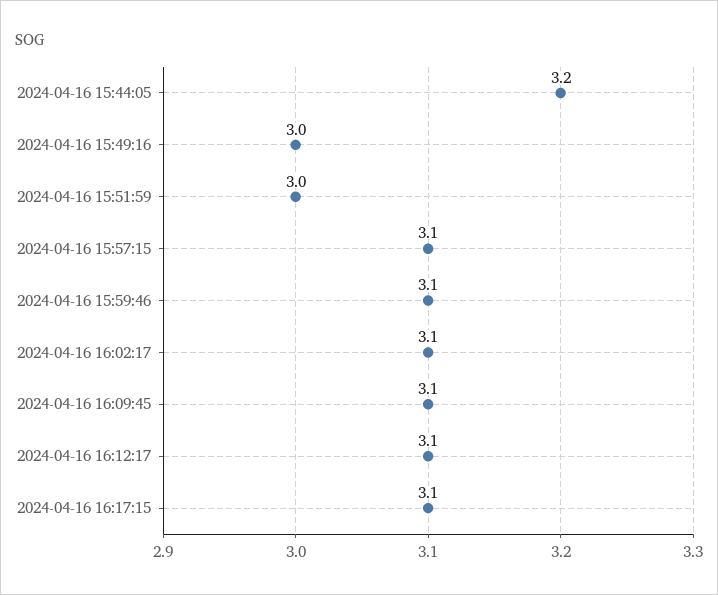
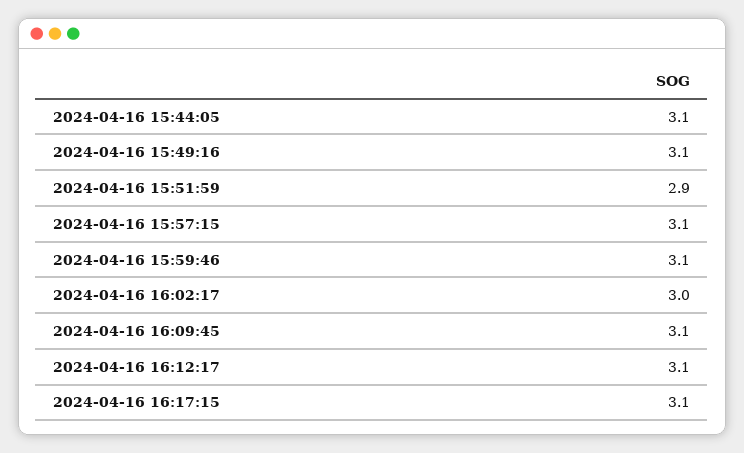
  {
-   "2024-04-16 15:44:05": 3.2,
+   "2024-04-16 15:44:05": 3.1,
-   "2024-04-16 15:49:16": 3,
+   "2024-04-16 15:49:16": 3.1,
-   "2024-04-16 15:51:59": 3,
+   "2024-04-16 15:51:59": 2.9,
    "2024-04-16 15:57:15": 3.1,
    "2024-04-16 15:59:46": 3.1,
-   "2024-04-16 16:02:17": 3.1,
+   "2024-04-16 16:02:17": 3,
    "2024-04-16 16:09:45": 3.1,
    "2024-04-16 16:12:17": 3.1,
    "2024-04-16 16:17:15": 3.1
  }

